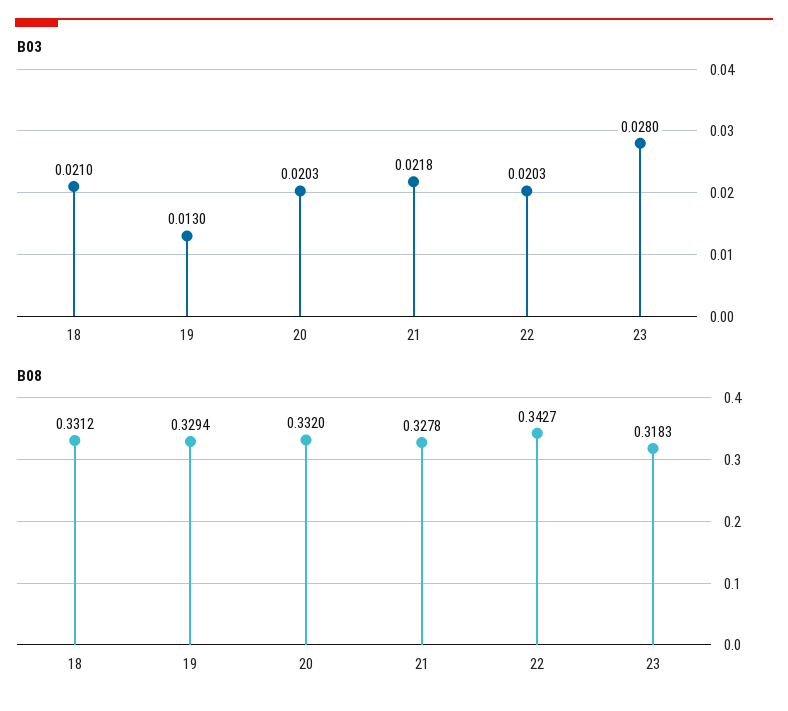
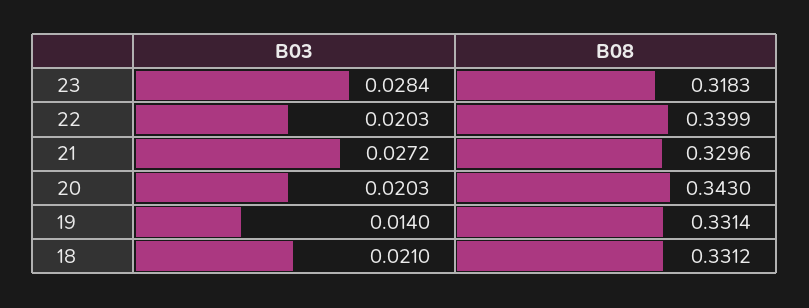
  {
    "B03": {
      "18": 0.021,
-     "19": 0.013,
+     "19": 0.014,
      "20": 0.0203,
-     "21": 0.0218,
+     "21": 0.0272,
      "22": 0.0203,
-     "23": 0.028
+     "23": 0.0284
    },
    "B08": {
      "18": 0.3312,
-     "19": 0.3294,
+     "19": 0.3314,
-     "20": 0.332,
+     "20": 0.343,
-     "21": 0.3278,
+     "21": 0.3296,
-     "22": 0.3427,
+     "22": 0.3399,
      "23": 0.3183
    }
  }

